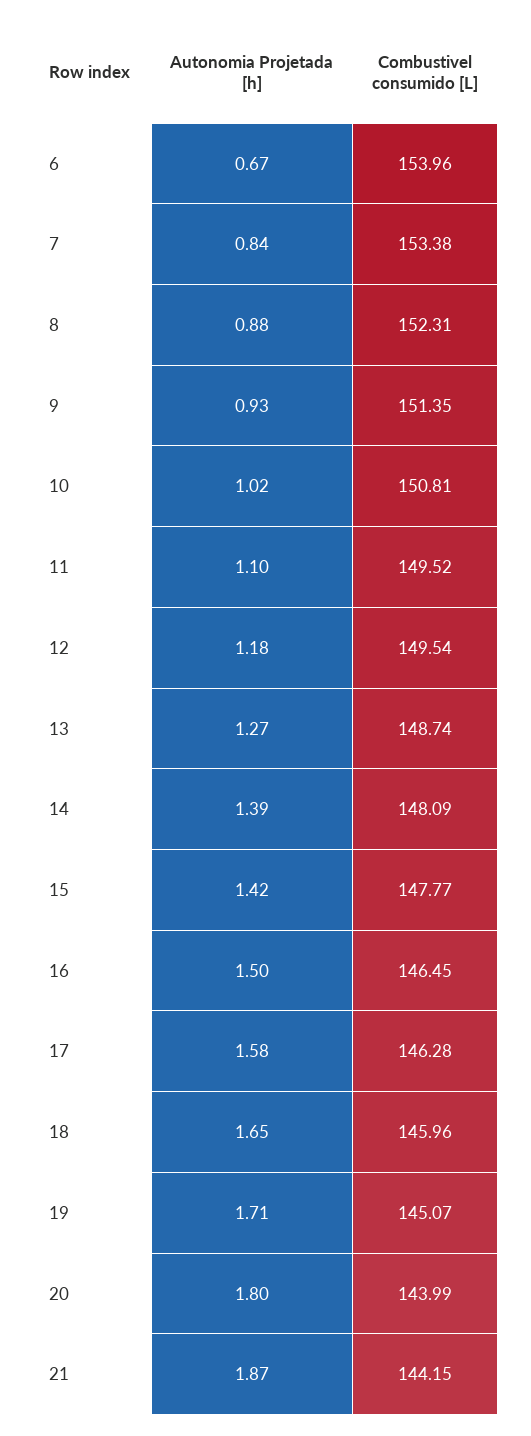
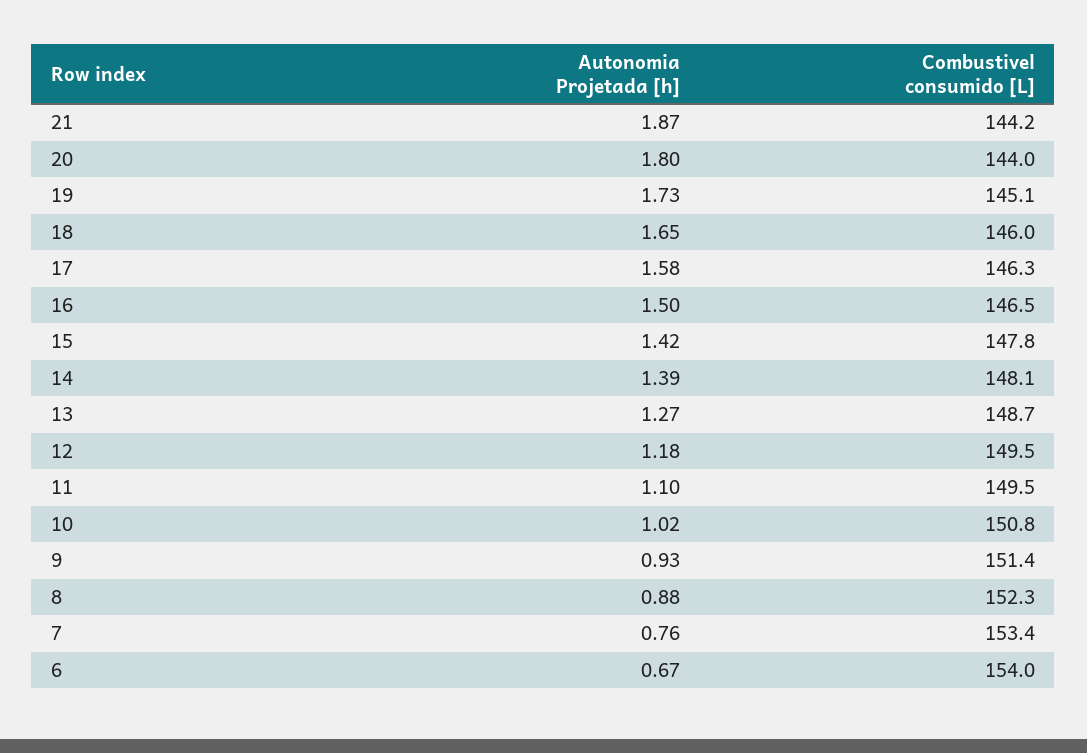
  {
    "Autonomia Projetada [h]": {
      "6": 0.67,
-     "7": 0.84,
+     "7": 0.76,
      "8": 0.88,
      "9": 0.93,
      "10": 1.02,
      "11": 1.1,
      "12": 1.18,
      "13": 1.27,
      "14": 1.39,
      "15": 1.42,
      "16": 1.5,
      "17": 1.58,
      "18": 1.65,
-     "19": 1.71,
+     "19": 1.73,
      "20": 1.8,
      "21": 1.87
    },
    "Combustivel consumido [L]": {
      "6": 153.96,
      "7": 153.38,
      "8": 152.31,
      "9": 151.35,
      "10": 150.81,
      "11": 149.52,
      "12": 149.54,
      "13": 148.74,
      "14": 148.09,
      "15": 147.77,
      "16": 146.45,
      "17": 146.28,
      "18": 145.96,
      "19": 145.07,
      "20": 143.99,
      "21": 144.15
    }
  }

